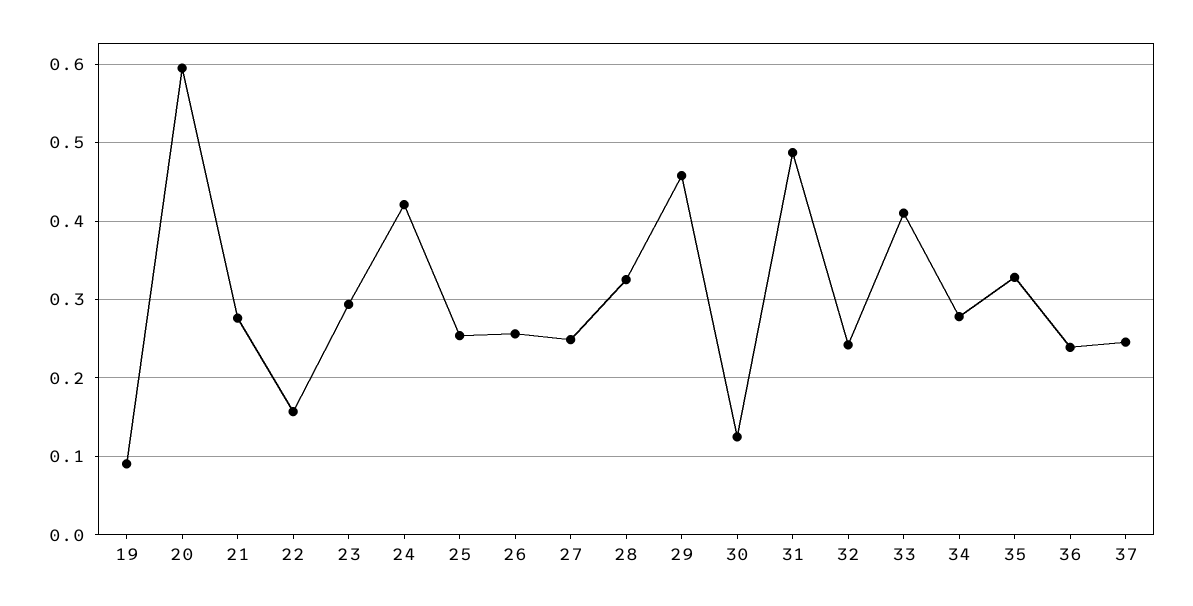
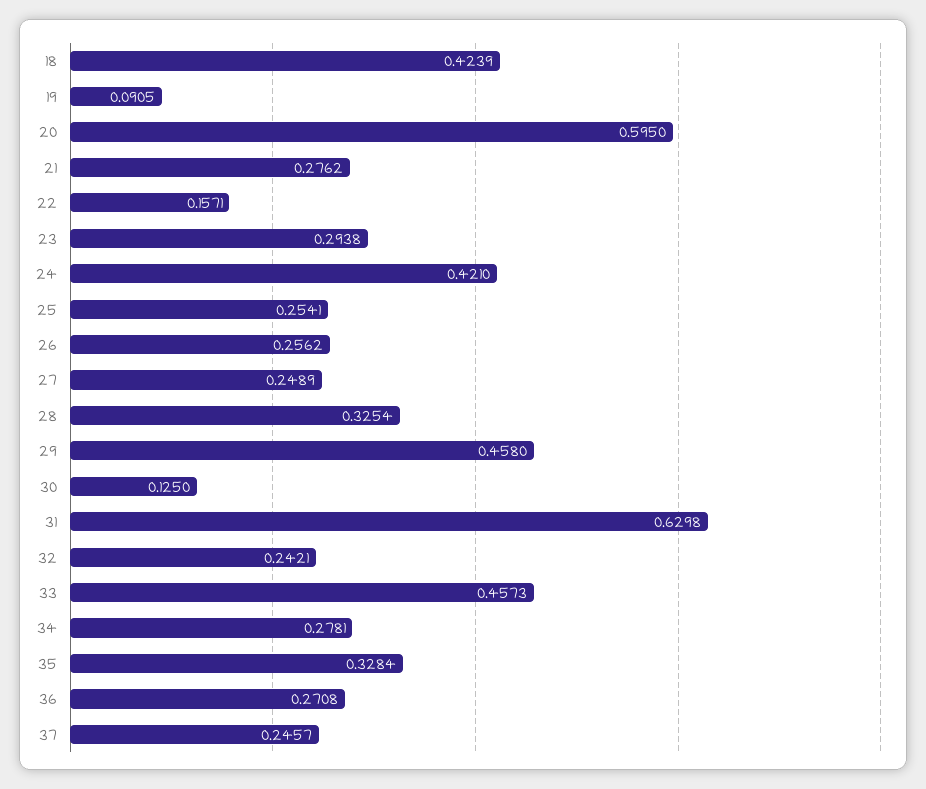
  {
    "19": 0.0905,
    "20": 0.595,
    "21": 0.2762,
    "22": 0.1571,
    "23": 0.2938,
    "24": 0.421,
    "25": 0.2541,
    "26": 0.2562,
    "27": 0.2489,
    "28": 0.3254,
    "29": 0.458,
    "30": 0.125,
-   "31": 0.49,
+   "31": 0.6298,
    "32": 0.2421,
-   "33": 0.41,
+   "33": 0.4573,
    "34": 0.2781,
    "35": 0.3284,
-   "36": 0.24,
+   "36": 0.2708,
-   "37": 0.2457
+   "37": 0.2457,
+   "18": 0.4239
  }

